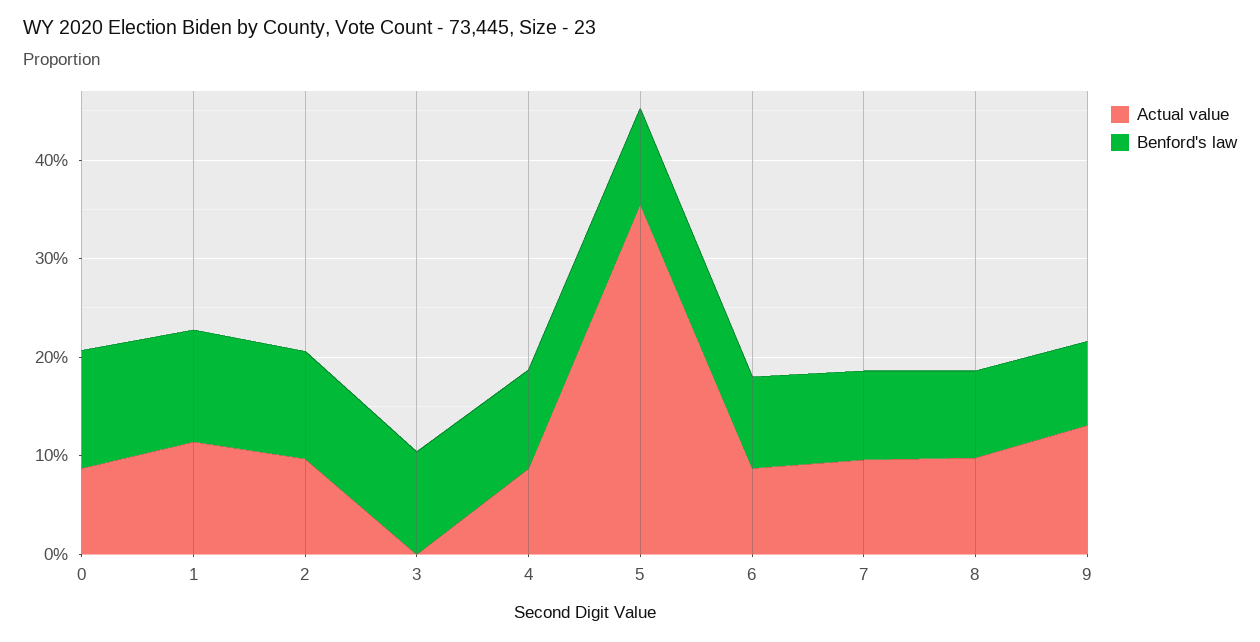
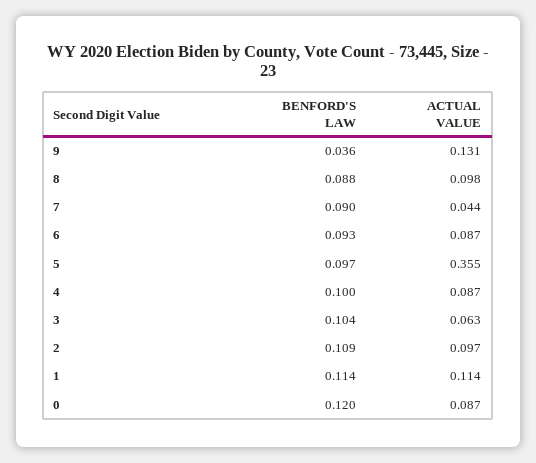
  {
    "Actual value": {
      "0": 0.087,
      "1": 0.114,
      "2": 0.097,
-     "3": 0,
+     "3": 0.063,
      "4": 0.087,
      "5": 0.355,
      "6": 0.087,
-     "7": 0.1,
+     "7": 0.044,
      "8": 0.098,
      "9": 0.131
    },
    "Benford's law": {
      "0": 0.12,
      "1": 0.114,
      "2": 0.109,
      "3": 0.104,
      "4": 0.1,
      "5": 0.097,
      "6": 0.093,
      "7": 0.09,
      "8": 0.088,
-     "9": 0.08
+     "9": 0.036
    }
  }

